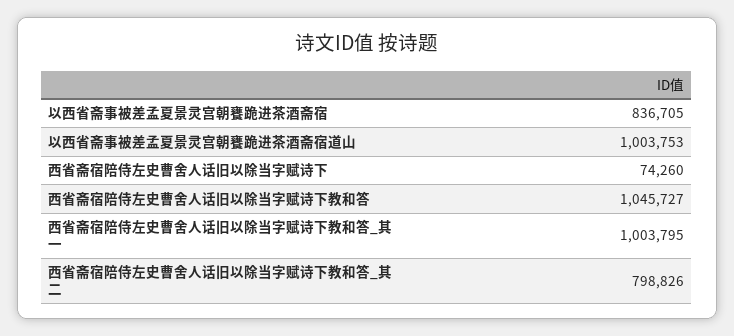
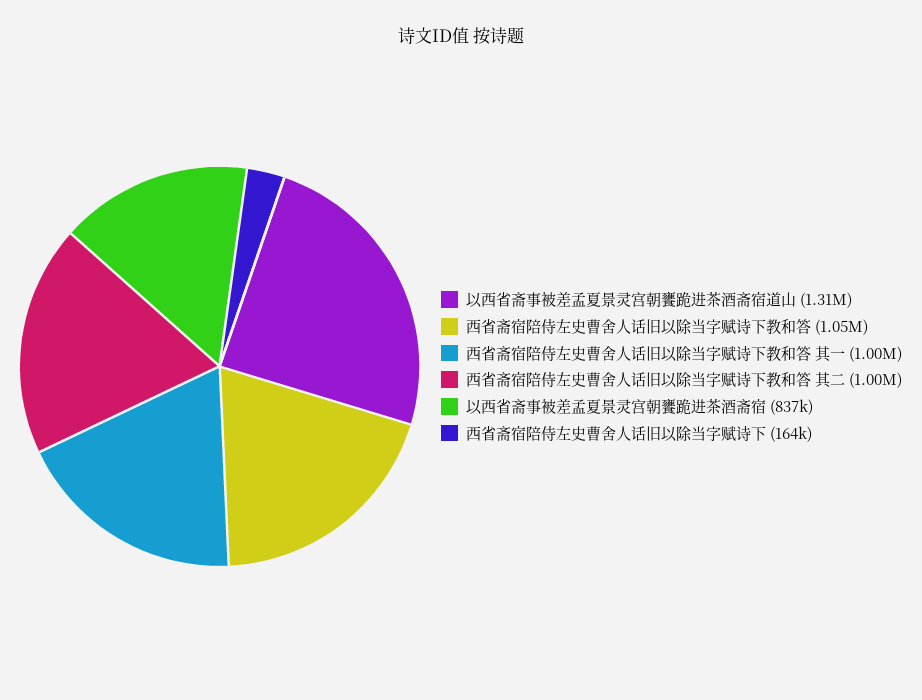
  {
    "以西省斋事被差孟夏景灵宫朝饔跪进茶酒斋宿": 836705,
-   "以西省斋事被差孟夏景灵宫朝饔跪进茶酒斋宿道山": 1003753,
+   "以西省斋事被差孟夏景灵宫朝饔跪进茶酒斋宿道山": 1310000,
-   "西省斋宿陪侍左史曹舍人话旧以除当字赋诗下": 74260,
+   "西省斋宿陪侍左史曹舍人话旧以除当字赋诗下": 164000,
    "西省斋宿陪侍左史曹舍人话旧以除当字赋诗下教和答": 1045727,
    "西省斋宿陪侍左史曹舍人话旧以除当字赋诗下教和答_其一": 1003795,
-   "西省斋宿陪侍左史曹舍人话旧以除当字赋诗下教和答_其二": 798826
+   "西省斋宿陪侍左史曹舍人话旧以除当字赋诗下教和答_其二": 1000000
  }

